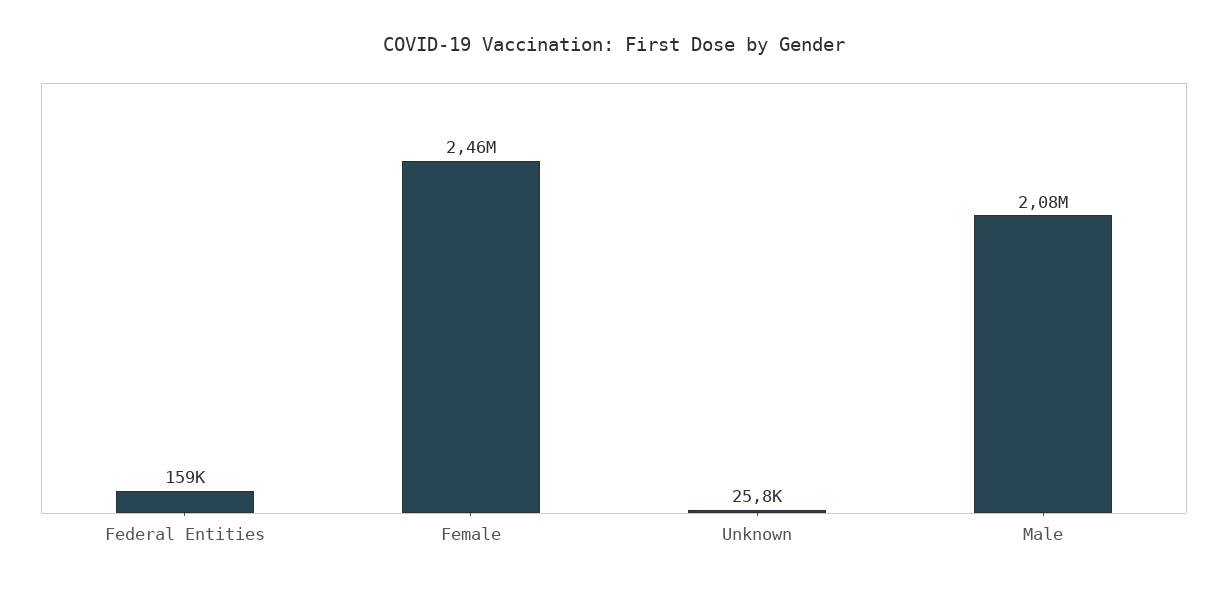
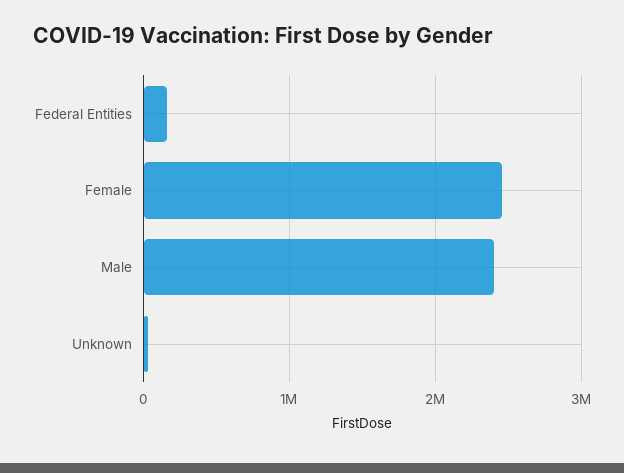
  {
    "Federal Entities": 159000,
    "Female": 2460000,
    "Unknown": 25800,
-   "Male": 2080000
+   "Male": 2400000
  }

